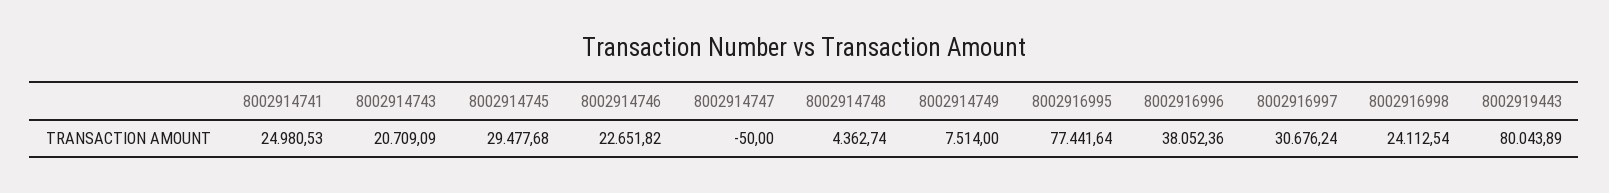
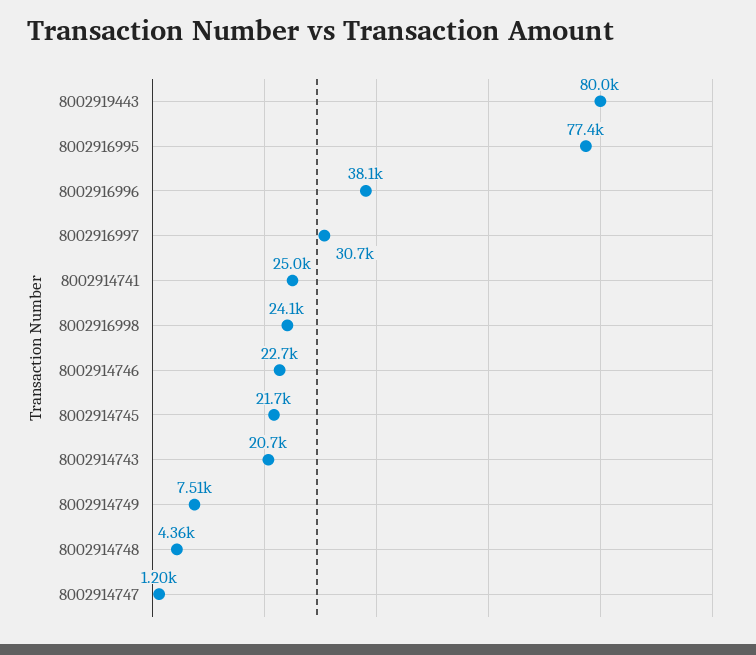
  {
    "8002914741": 24980.53,
    "8002914743": 20709.09,
-   "8002914745": 29477.68,
+   "8002914745": 21700,
    "8002914746": 22651.82,
-   "8002914747": -50,
+   "8002914747": 1200,
    "8002914748": 4362.74,
    "8002914749": 7514,
    "8002916995": 77441.64,
    "8002916996": 38052.36,
    "8002916997": 30676.24,
    "8002916998": 24112.54,
    "8002919443": 80043.89
  }

